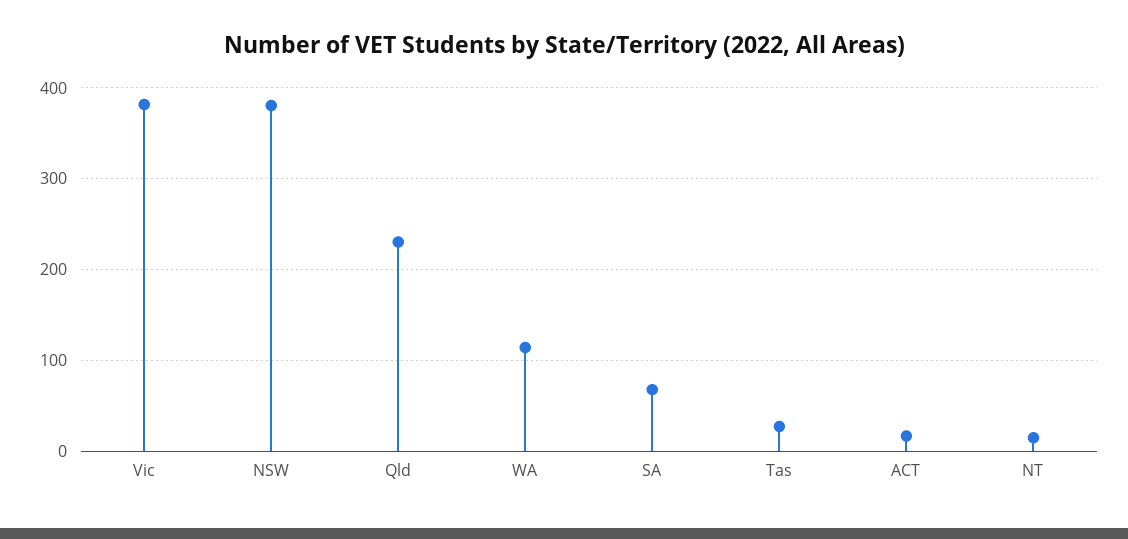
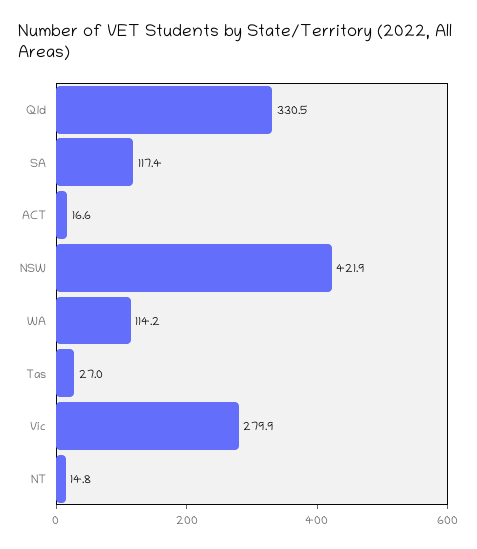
  {
-   "Vic": 380,
+   "Vic": 279.9,
-   "NSW": 380,
+   "NSW": 421.9,
-   "Qld": 230,
+   "Qld": 330.5,
    "WA": 114.2,
-   "SA": 70,
+   "SA": 117.4,
    "Tas": 27,
    "ACT": 16.6,
    "NT": 14.8
  }

